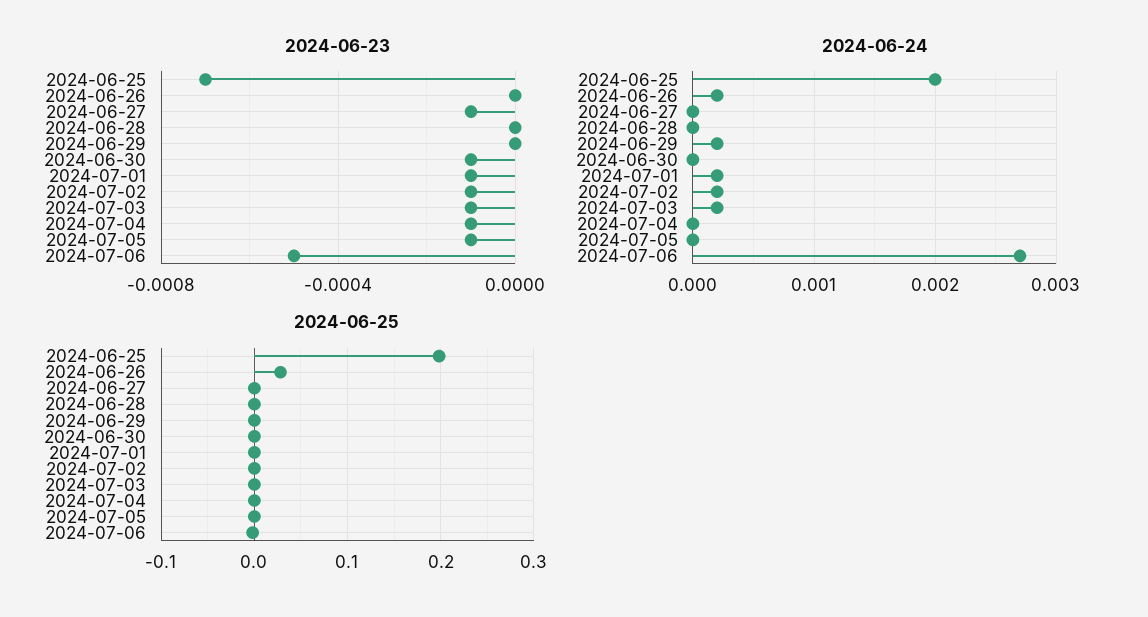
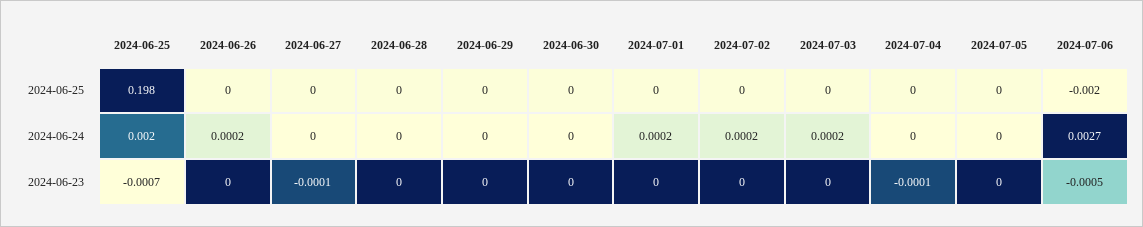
  {
    "2024-06-23": {
      "2024-06-25": -0.0007,
      "2024-06-26": 0,
      "2024-06-27": -0.0001,
      "2024-06-28": 0,
      "2024-06-29": 0,
-     "2024-06-30": -0.0001,
+     "2024-06-30": 0,
-     "2024-07-01": -0.0001,
+     "2024-07-01": 0,
-     "2024-07-02": -0.0001,
+     "2024-07-02": 0,
-     "2024-07-03": -0.0001,
+     "2024-07-03": 0,
      "2024-07-04": -0.0001,
-     "2024-07-05": -0.0001,
+     "2024-07-05": 0,
      "2024-07-06": -0.0005
    },
    "2024-06-24": {
      "2024-06-25": 0.002,
      "2024-06-26": 0.0002,
      "2024-06-27": 0,
      "2024-06-28": 0,
-     "2024-06-29": 0.0002,
+     "2024-06-29": 0,
      "2024-06-30": 0,
      "2024-07-01": 0.0002,
      "2024-07-02": 0.0002,
      "2024-07-03": 0.0002,
      "2024-07-04": 0,
      "2024-07-05": 0,
      "2024-07-06": 0.0027
    },
    "2024-06-25": {
      "2024-06-25": 0.198,
-     "2024-06-26": 0.03,
+     "2024-06-26": 0,
      "2024-06-27": 0,
      "2024-06-28": 0,
      "2024-06-29": 0,
      "2024-06-30": 0,
      "2024-07-01": 0,
      "2024-07-02": 0,
      "2024-07-03": 0,
      "2024-07-04": 0,
      "2024-07-05": 0,
      "2024-07-06": -0.002
    }
  }

